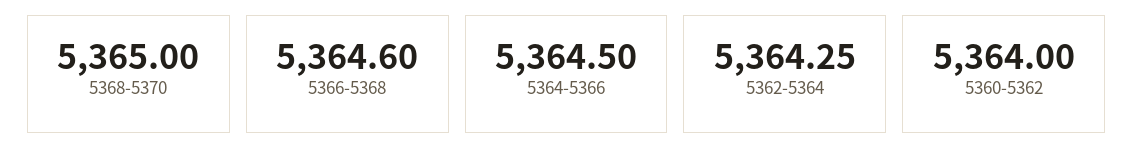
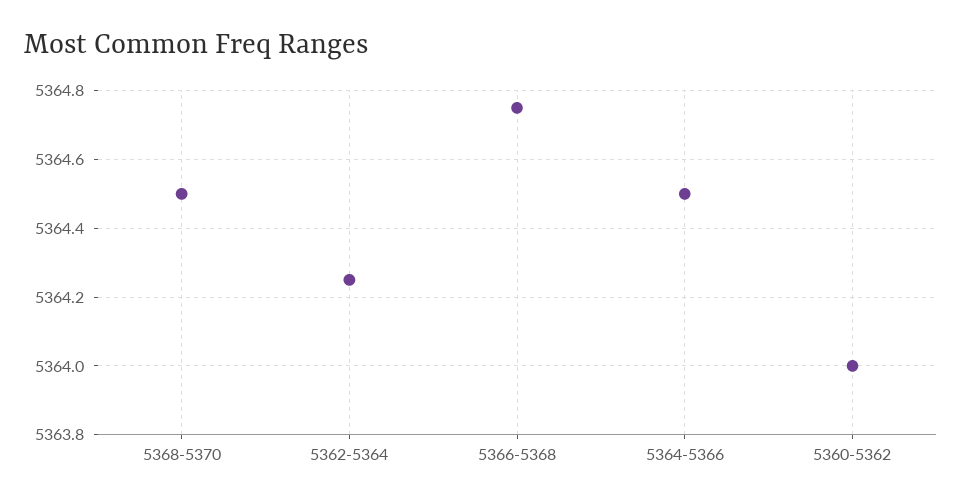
  {
-   "5368-5370": 5365,
+   "5368-5370": 5364.5,
-   "5366-5368": 5364.6,
+   "5366-5368": 5364.75,
    "5364-5366": 5364.5,
    "5362-5364": 5364.25,
    "5360-5362": 5364
  }

